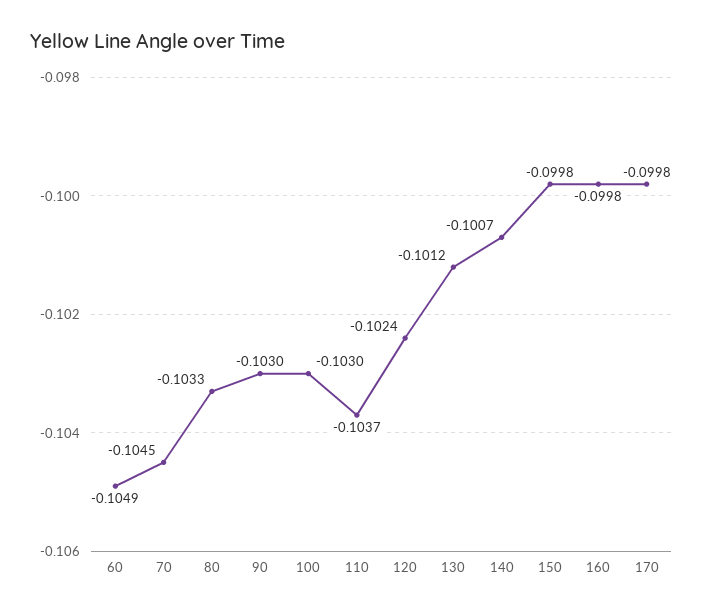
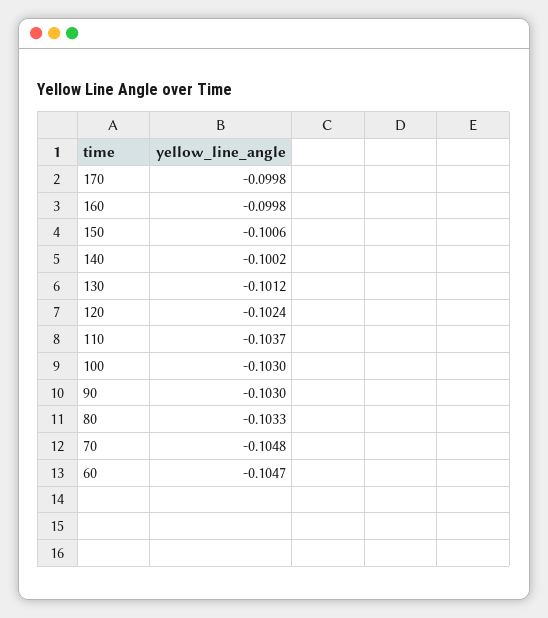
  {
-   "60": -0.1049,
+   "60": -0.1047,
-   "70": -0.1045,
+   "70": -0.1048,
    "80": -0.1033,
    "90": -0.103,
    "100": -0.103,
    "110": -0.1037,
    "120": -0.1024,
    "130": -0.1012,
-   "140": -0.1007,
+   "140": -0.1002,
-   "150": -0.0998,
+   "150": -0.1006,
    "160": -0.0998,
    "170": -0.0998
  }

